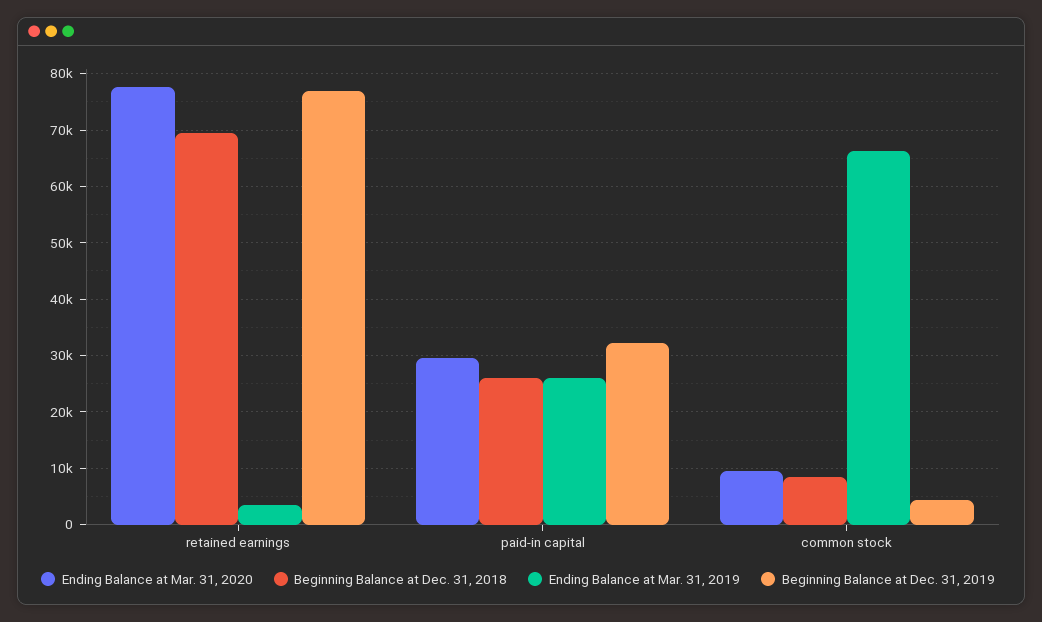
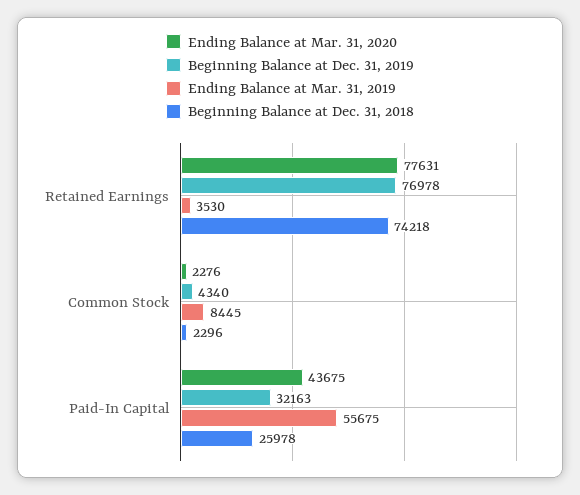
  {
    "Ending Balance at Mar. 31, 2020": {
      "retained earnings": 77631,
-     "paid-in capital": 30000,
+     "paid-in capital": 43675,
-     "common stock": 10000
+     "common stock": 2276
    },
    "Beginning Balance at Dec. 31, 2018": {
-     "retained earnings": 70000,
+     "retained earnings": 74218,
      "paid-in capital": 25978,
-     "common stock": 8000
+     "common stock": 2296
    },
    "Ending Balance at Mar. 31, 2019": {
      "retained earnings": 3530,
-     "paid-in capital": 26000,
+     "paid-in capital": 55675,
-     "common stock": 66000
+     "common stock": 8445
    },
    "Beginning Balance at Dec. 31, 2019": {
      "retained earnings": 76978,
      "paid-in capital": 32163,
      "common stock": 4340
    }
  }

